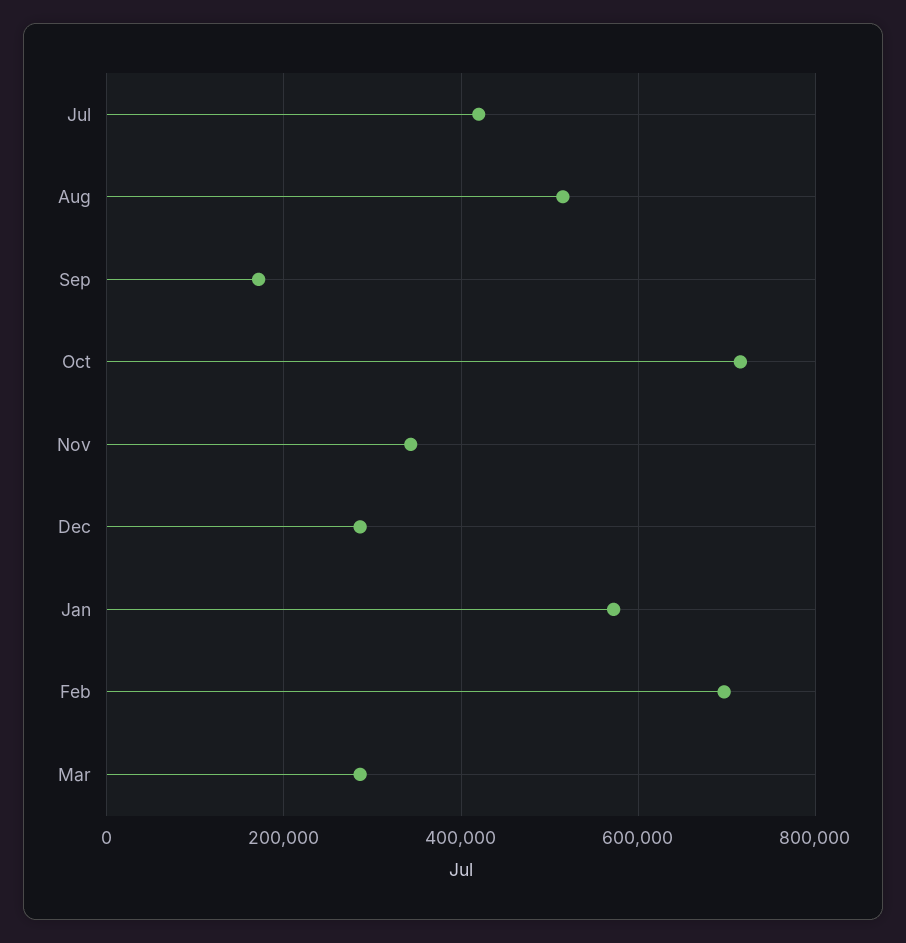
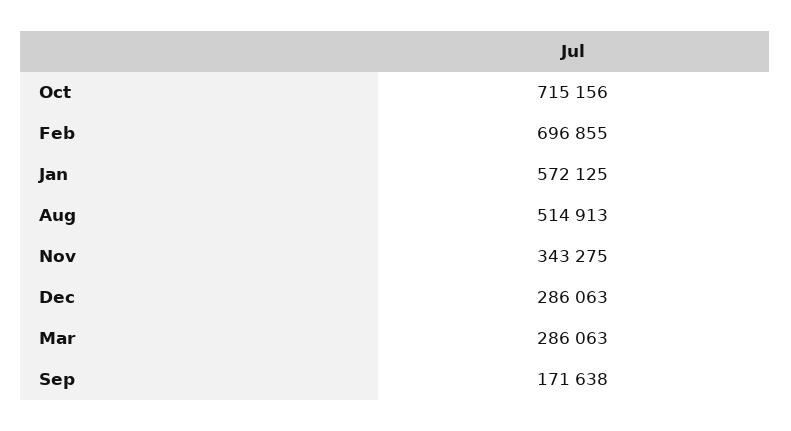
  {
-   "Jul": 420000,
    "Aug": 514913,
    "Sep": 171638,
    "Oct": 715156,
    "Nov": 343275,
    "Dec": 286063,
    "Jan": 572125,
    "Feb": 696855,
    "Mar": 286063
  }

